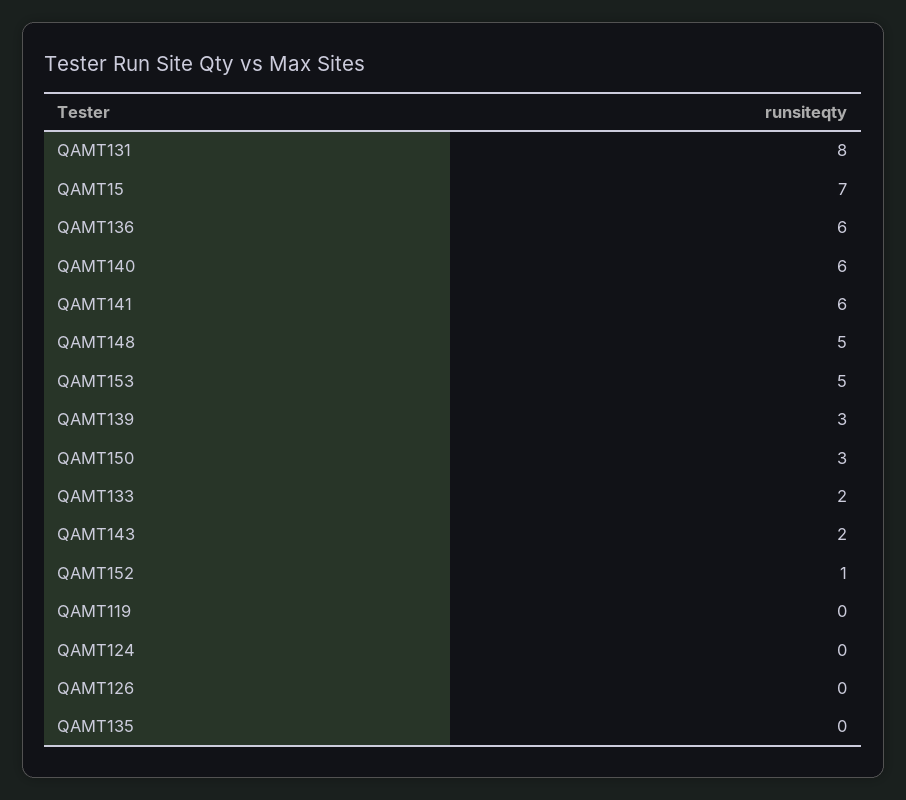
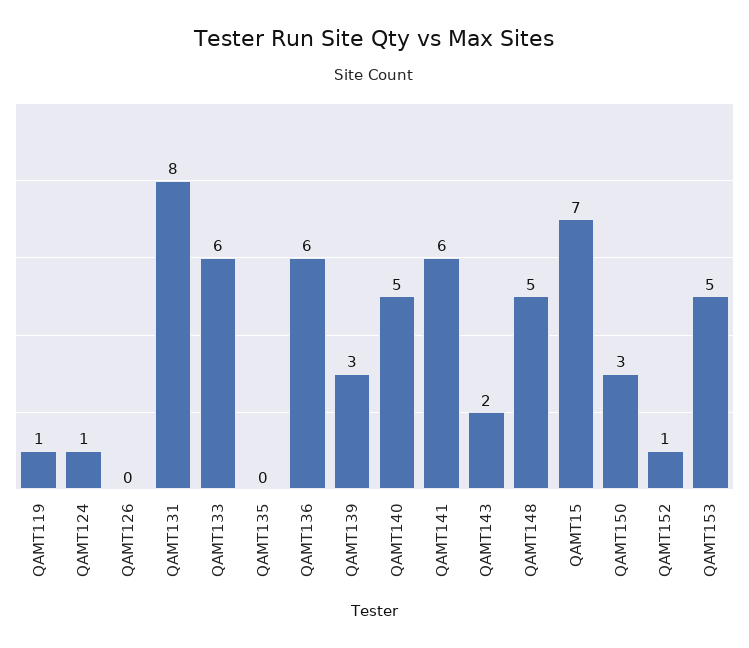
  {
    "QAMT131": 8,
    "QAMT15": 7,
    "QAMT136": 6,
-   "QAMT140": 6,
+   "QAMT140": 5,
    "QAMT141": 6,
    "QAMT148": 5,
    "QAMT153": 5,
    "QAMT139": 3,
    "QAMT150": 3,
-   "QAMT133": 2,
+   "QAMT133": 6,
    "QAMT143": 2,
    "QAMT152": 1,
-   "QAMT119": 0,
+   "QAMT119": 1,
-   "QAMT124": 0,
+   "QAMT124": 1,
    "QAMT126": 0,
    "QAMT135": 0
  }

